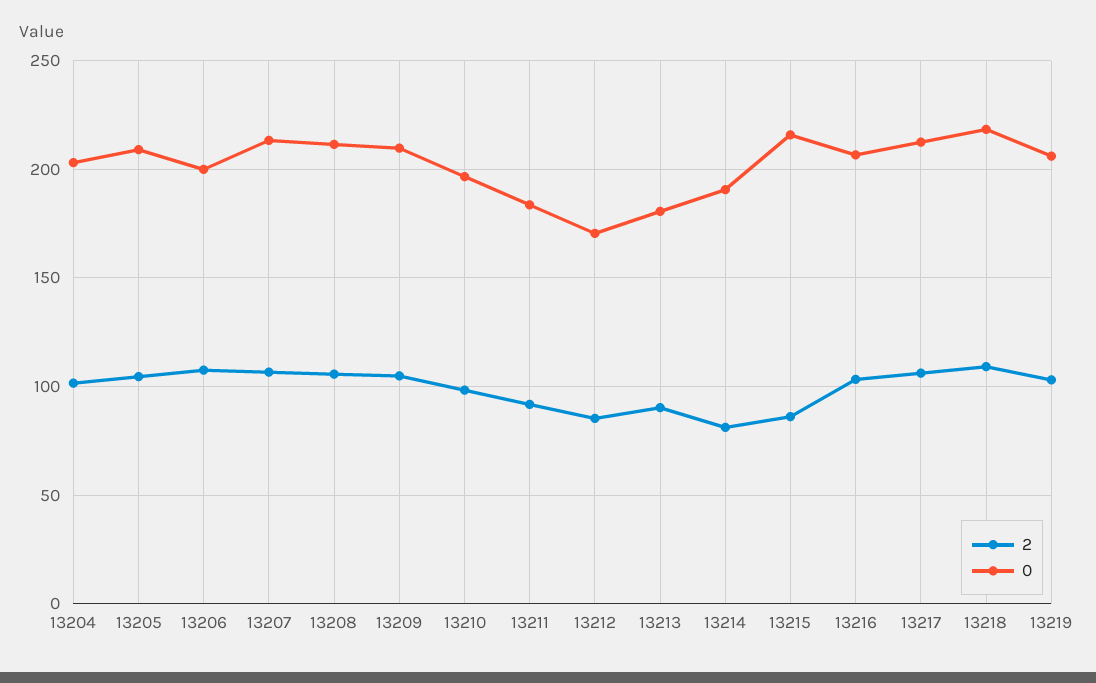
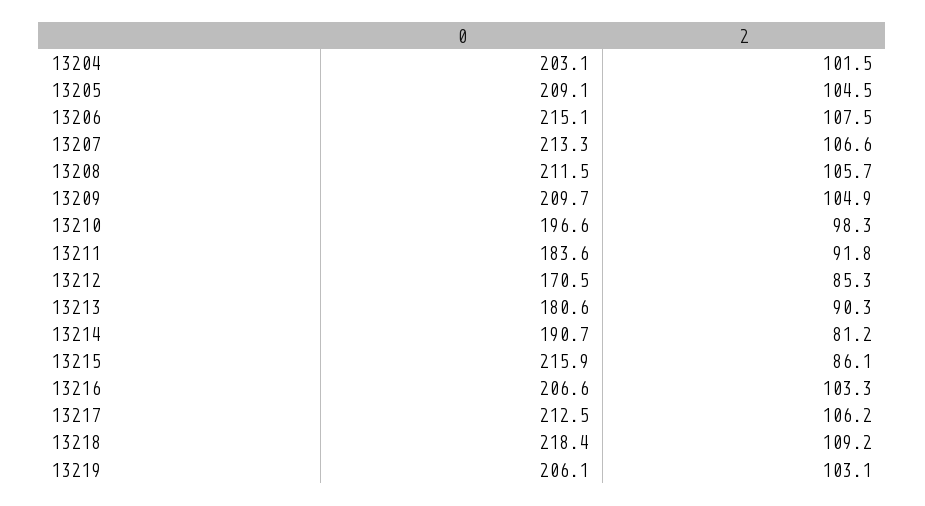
  {
    "2": {
      "13204": 101.5,
      "13205": 104.5,
      "13206": 107.5,
      "13207": 106.6,
      "13208": 105.7,
      "13209": 104.9,
      "13210": 98.3,
      "13211": 91.8,
      "13212": 85.3,
      "13213": 90.3,
      "13214": 81.2,
      "13215": 86.1,
      "13216": 103.3,
      "13217": 106.2,
      "13218": 109.2,
      "13219": 103.1
    },
    "0": {
      "13204": 203.1,
      "13205": 209.1,
-     "13206": 200,
+     "13206": 215.1,
      "13207": 213.3,
      "13208": 211.5,
      "13209": 209.7,
      "13210": 196.6,
      "13211": 183.6,
      "13212": 170.5,
      "13213": 180.6,
      "13214": 190.7,
      "13215": 215.9,
      "13216": 206.6,
      "13217": 212.5,
      "13218": 218.4,
      "13219": 206.1
    }
  }

